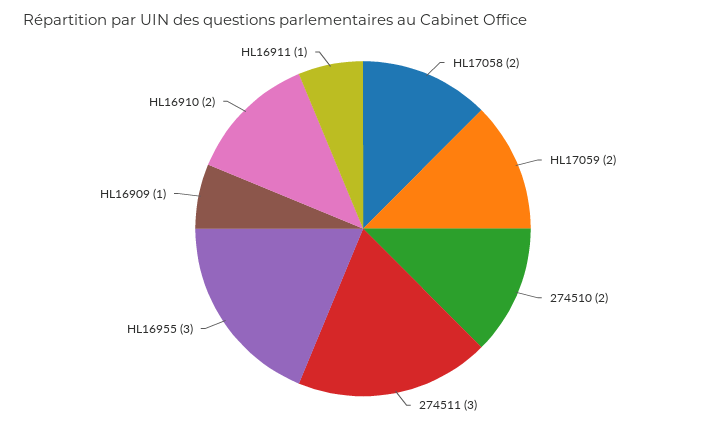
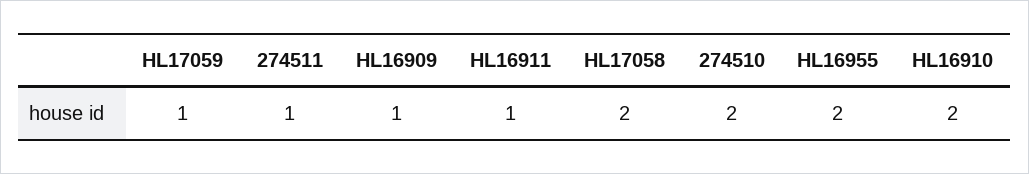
  {
    "HL17058": 2,
-   "HL17059": 2,
+   "HL17059": 1,
    "274510": 2,
-   "274511": 3,
+   "274511": 1,
-   "HL16955": 3,
+   "HL16955": 2,
    "HL16909": 1,
    "HL16910": 2,
    "HL16911": 1
  }

